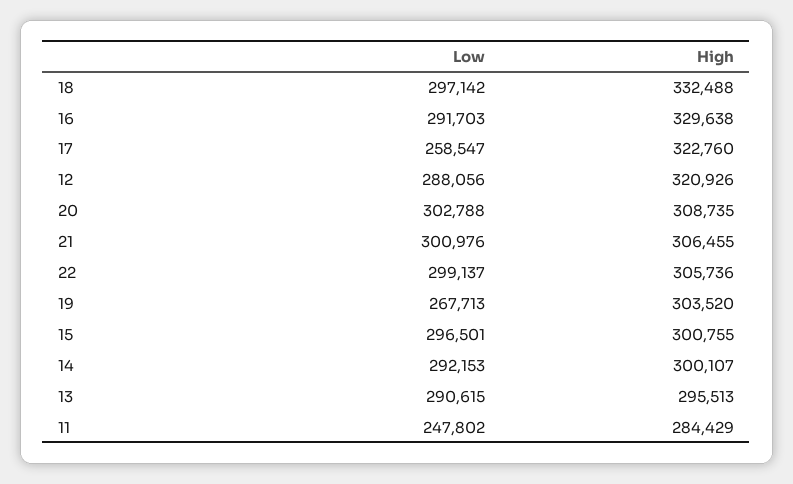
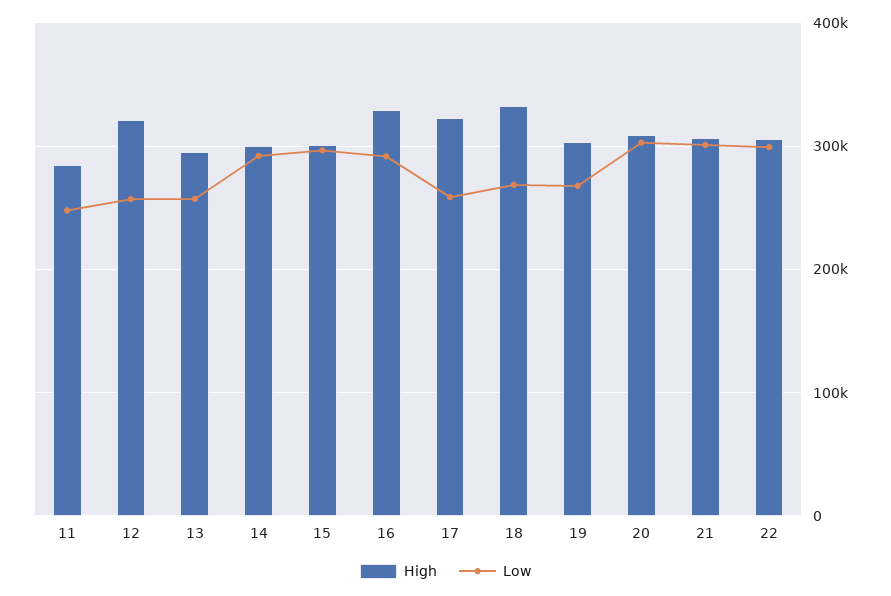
  {
    "Low": {
-     "18": 297142,
+     "18": 270000,
      "16": 291703,
      "17": 258547,
-     "12": 288056,
+     "12": 260000,
      "20": 302788,
      "21": 300976,
      "22": 299137,
      "19": 267713,
      "15": 296501,
      "14": 292153,
-     "13": 290615,
+     "13": 260000,
      "11": 247802
    },
    "High": {
      "18": 332488,
      "16": 329638,
      "17": 322760,
      "12": 320926,
      "20": 308735,
      "21": 306455,
      "22": 305736,
      "19": 303520,
      "15": 300755,
      "14": 300107,
      "13": 295513,
      "11": 284429
    }
  }

